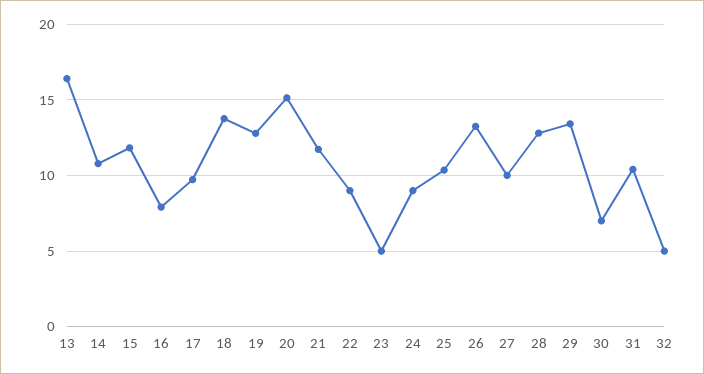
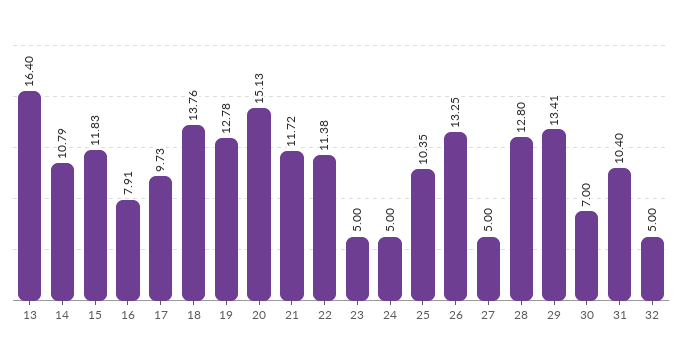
  {
    "13": 16.4,
    "14": 10.79,
    "15": 11.83,
    "16": 7.91,
    "17": 9.73,
    "18": 13.76,
    "19": 12.78,
    "20": 15.13,
    "21": 11.72,
-   "22": 9,
+   "22": 11.38,
    "23": 5,
-   "24": 9,
+   "24": 5,
    "25": 10.35,
    "26": 13.25,
-   "27": 10,
+   "27": 5,
    "28": 12.8,
    "29": 13.41,
    "30": 7,
    "31": 10.4,
    "32": 5
  }

